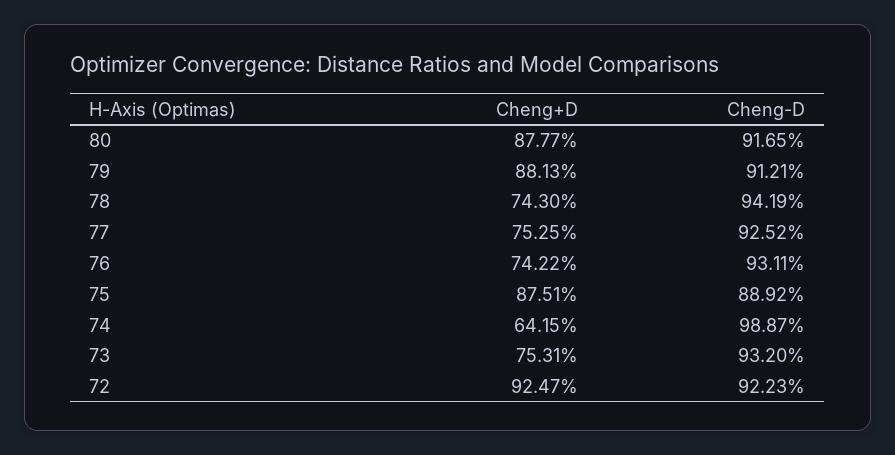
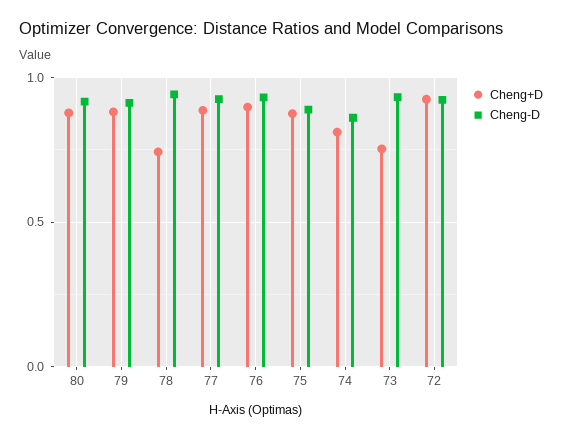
  {
    "Cheng+D": {
      "80": 0.8777,
      "79": 0.8813,
      "78": 0.743,
-     "77": 0.7525,
+     "77": 0.9,
-     "76": 0.7422,
+     "76": 0.9,
      "75": 0.8751,
-     "74": 0.6415,
+     "74": 0.8,
      "73": 0.7531,
      "72": 0.9247
    },
    "Cheng-D": {
      "80": 0.9165,
      "79": 0.9121,
      "78": 0.9419,
      "77": 0.9252,
      "76": 0.9311,
      "75": 0.8892,
-     "74": 0.9887,
+     "74": 0.85,
      "73": 0.932,
      "72": 0.9223
    }
  }

